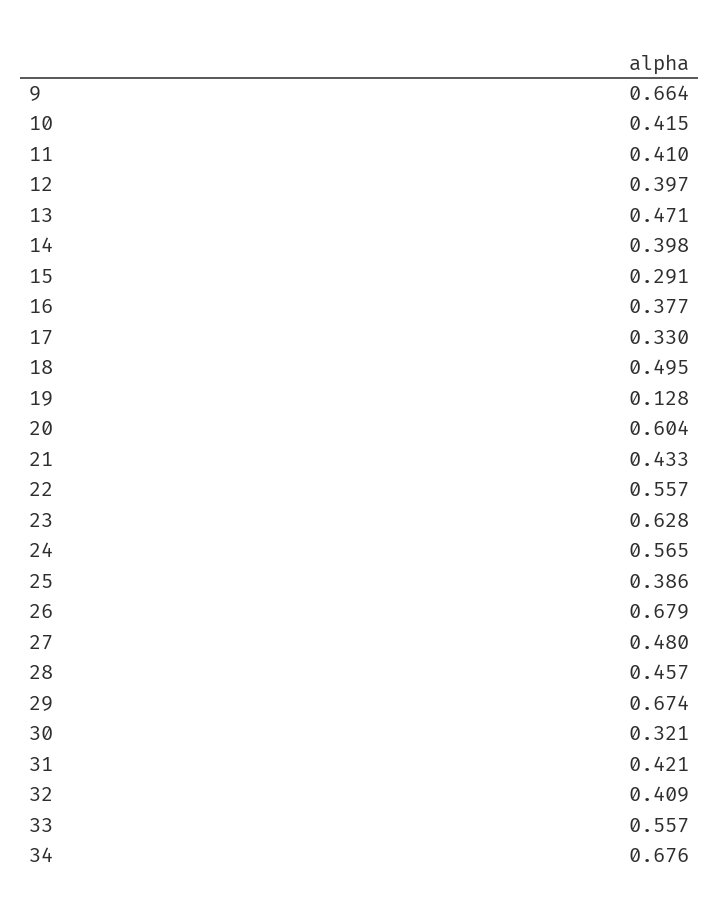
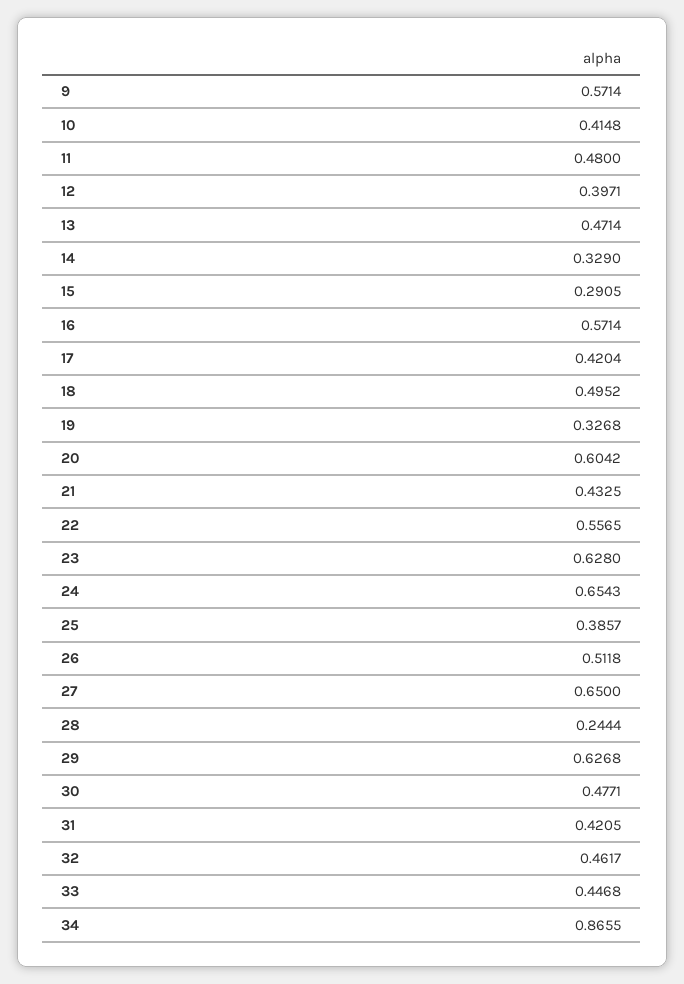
  {
-   "9": 0.664,
+   "9": 0.5714,
    "10": 0.4148,
-   "11": 0.41,
+   "11": 0.48,
    "12": 0.3971,
    "13": 0.4714,
-   "14": 0.398,
+   "14": 0.329,
    "15": 0.2905,
-   "16": 0.377,
+   "16": 0.5714,
-   "17": 0.33,
+   "17": 0.4204,
    "18": 0.4952,
-   "19": 0.128,
+   "19": 0.3268,
    "20": 0.6042,
    "21": 0.4325,
    "22": 0.5565,
    "23": 0.628,
-   "24": 0.565,
+   "24": 0.6543,
    "25": 0.3857,
-   "26": 0.679,
+   "26": 0.5118,
-   "27": 0.48,
+   "27": 0.65,
-   "28": 0.457,
+   "28": 0.2444,
-   "29": 0.674,
+   "29": 0.6268,
-   "30": 0.321,
+   "30": 0.4771,
    "31": 0.4205,
-   "32": 0.409,
+   "32": 0.4617,
-   "33": 0.557,
+   "33": 0.4468,
-   "34": 0.676
+   "34": 0.8655
  }

